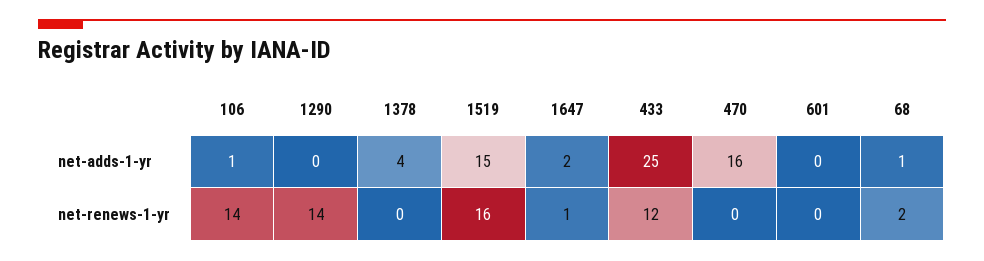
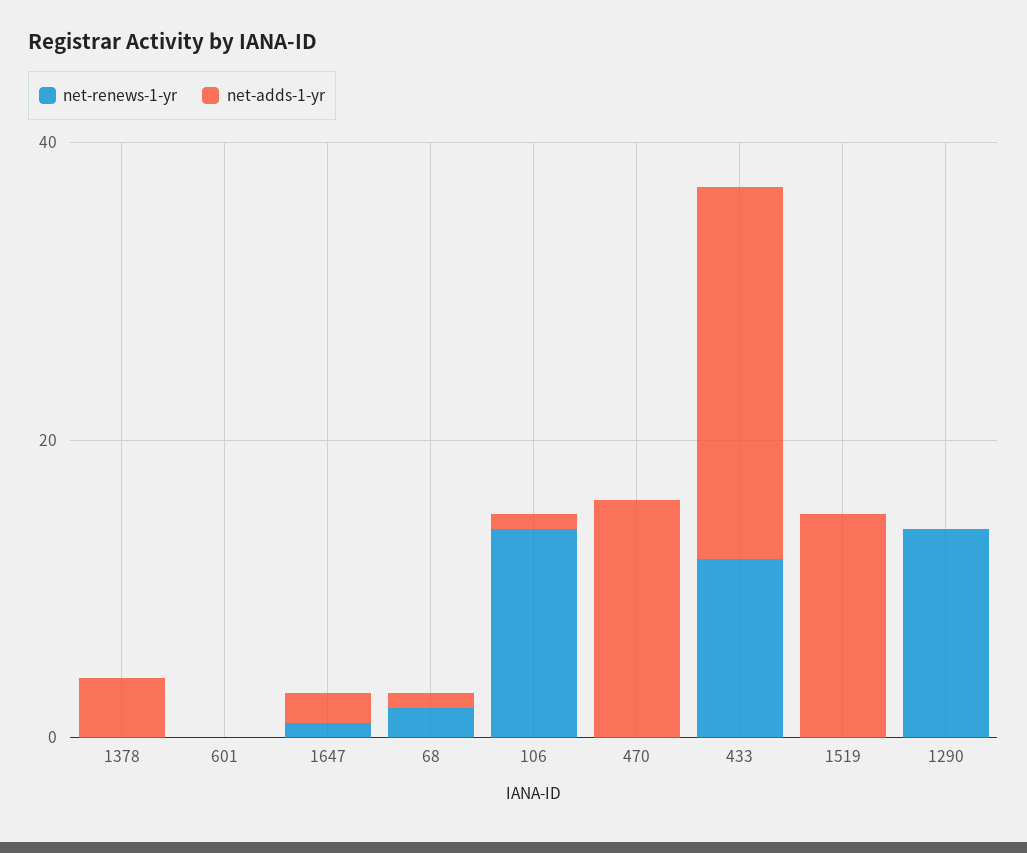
  {
    "net-adds-1-yr": {
      "106": 1,
      "1290": 0,
      "1378": 4,
      "1519": 15,
      "1647": 2,
      "433": 25,
      "470": 16,
      "601": 0,
      "68": 1
    },
    "net-renews-1-yr": {
      "106": 14,
      "1290": 14,
      "1378": 0,
-     "1519": 16,
+     "1519": 0,
      "1647": 1,
      "433": 12,
      "470": 0,
      "601": 0,
      "68": 2
    }
  }

